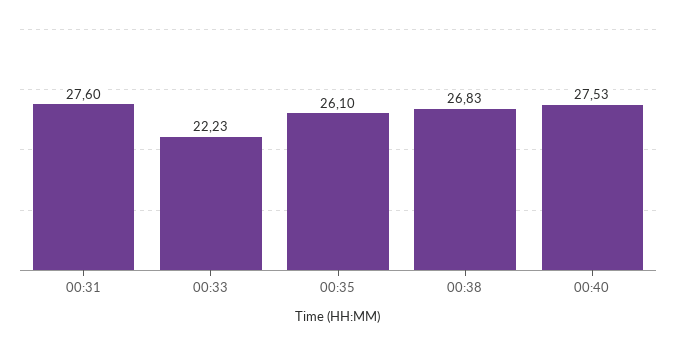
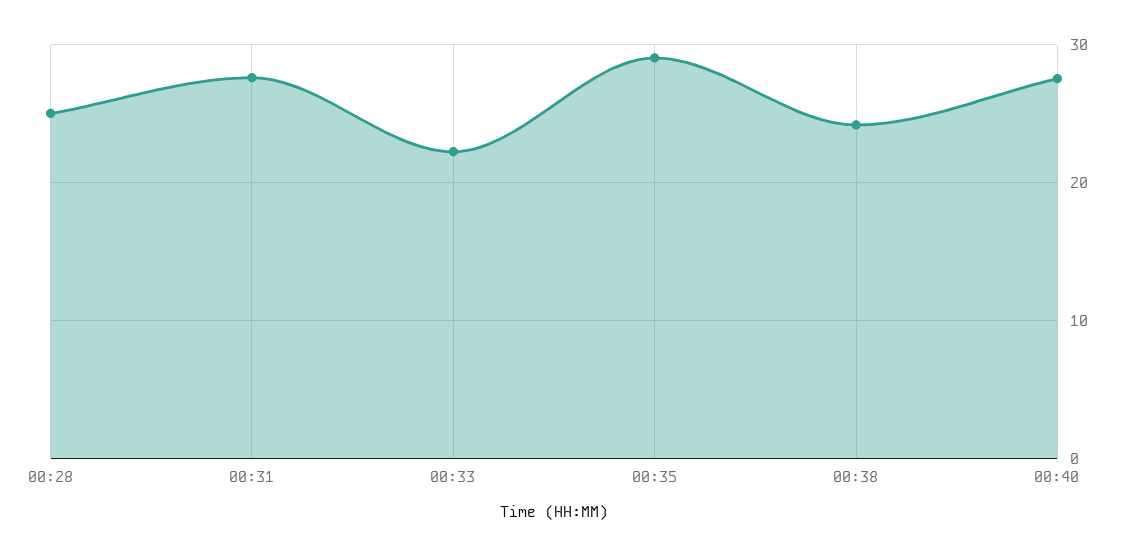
  {
    "00:31": 27.6,
    "00:33": 22.23,
-   "00:35": 26.1,
+   "00:35": 29,
-   "00:38": 26.83,
+   "00:38": 24,
-   "00:40": 27.53
+   "00:40": 27.53,
+   "00:28": 25
  }

